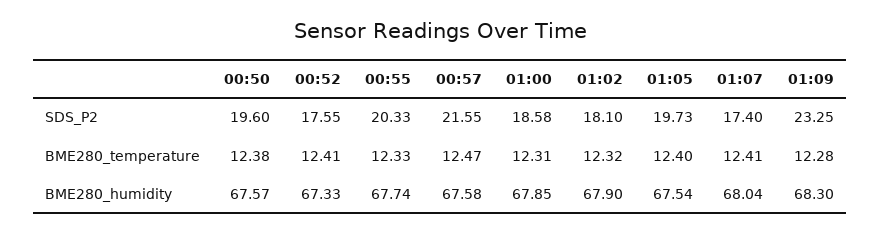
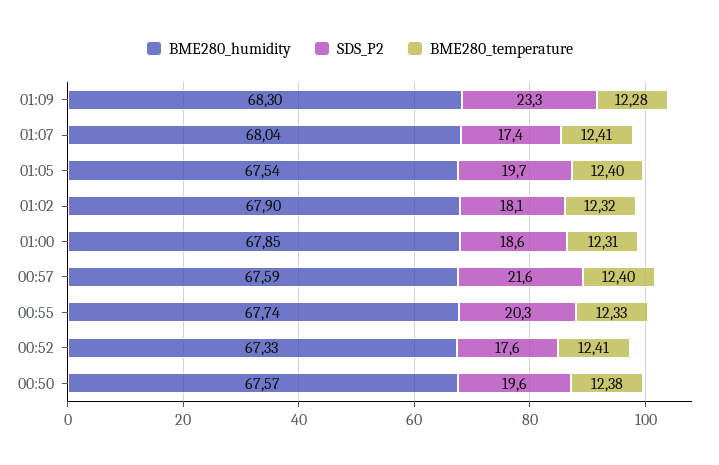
  {
    "SDS_P2": {
      "00:50": 19.6,
      "00:52": 17.55,
      "00:55": 20.33,
      "00:57": 21.55,
      "01:00": 18.58,
      "01:02": 18.1,
      "01:05": 19.73,
      "01:07": 17.4,
      "01:09": 23.25
    },
    "BME280_temperature": {
      "00:50": 12.38,
      "00:52": 12.41,
      "00:55": 12.33,
-     "00:57": 12.47,
+     "00:57": 12.4,
      "01:00": 12.31,
      "01:02": 12.32,
      "01:05": 12.4,
      "01:07": 12.41,
      "01:09": 12.28
    },
    "BME280_humidity": {
      "00:50": 67.57,
      "00:52": 67.33,
      "00:55": 67.74,
-     "00:57": 67.58,
+     "00:57": 67.59,
      "01:00": 67.85,
      "01:02": 67.9,
      "01:05": 67.54,
      "01:07": 68.04,
      "01:09": 68.3
    }
  }

